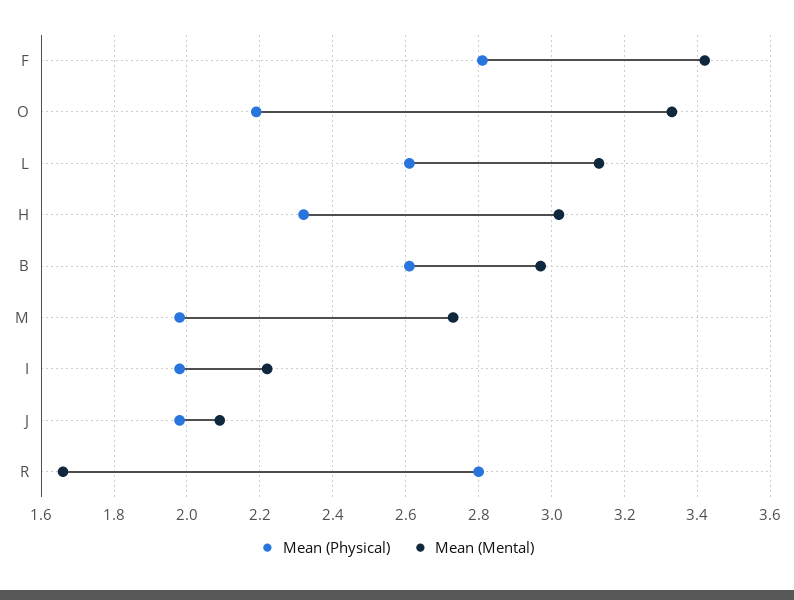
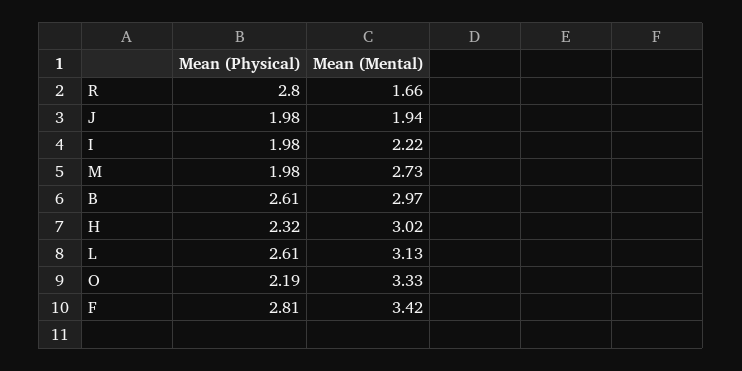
  {
    "Mean (Physical)": {
      "F": 2.81,
      "O": 2.19,
      "L": 2.61,
      "H": 2.32,
      "B": 2.61,
      "M": 1.98,
      "I": 1.98,
      "J": 1.98,
      "R": 2.8
    },
    "Mean (Mental)": {
      "F": 3.42,
      "O": 3.33,
      "L": 3.13,
      "H": 3.02,
      "B": 2.97,
      "M": 2.73,
      "I": 2.22,
-     "J": 2.1,
+     "J": 1.94,
      "R": 1.66
    }
  }

